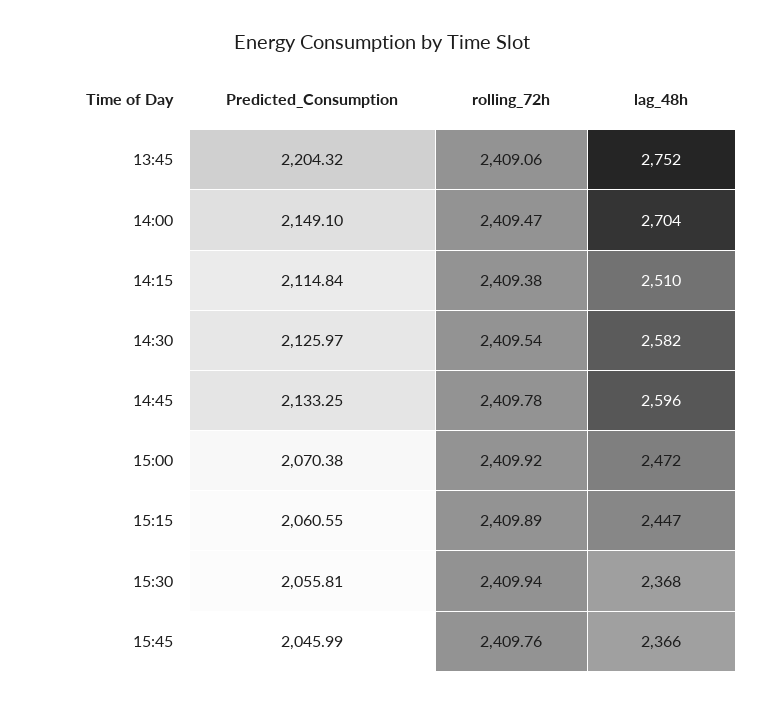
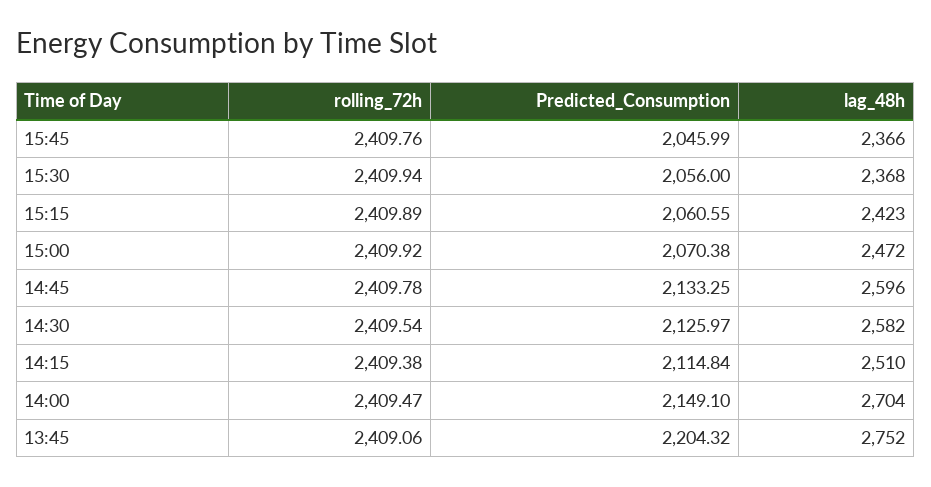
  {
    "Predicted_Consumption": {
      "13:45": 2204.32,
      "14:00": 2149.1,
      "14:15": 2114.84,
      "14:30": 2125.97,
      "14:45": 2133.25,
      "15:00": 2070.38,
      "15:15": 2060.55,
-     "15:30": 2055.81,
+     "15:30": 2056,
      "15:45": 2045.99
    },
    "rolling_72h": {
      "13:45": 2409.06,
      "14:00": 2409.47,
      "14:15": 2409.38,
      "14:30": 2409.54,
      "14:45": 2409.78,
      "15:00": 2409.92,
      "15:15": 2409.89,
      "15:30": 2409.94,
      "15:45": 2409.76
    },
    "lag_48h": {
      "13:45": 2752,
      "14:00": 2704,
      "14:15": 2510,
      "14:30": 2582,
      "14:45": 2596,
      "15:00": 2472,
-     "15:15": 2447,
+     "15:15": 2423,
      "15:30": 2368,
      "15:45": 2366
    }
  }

